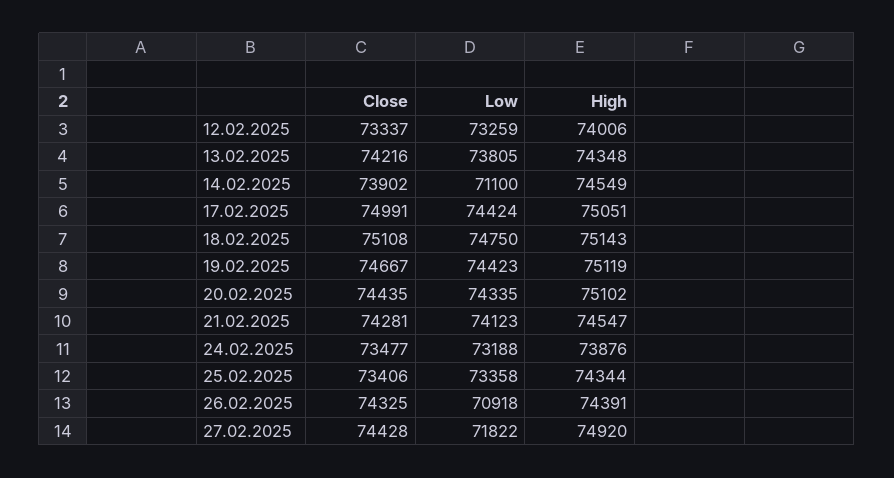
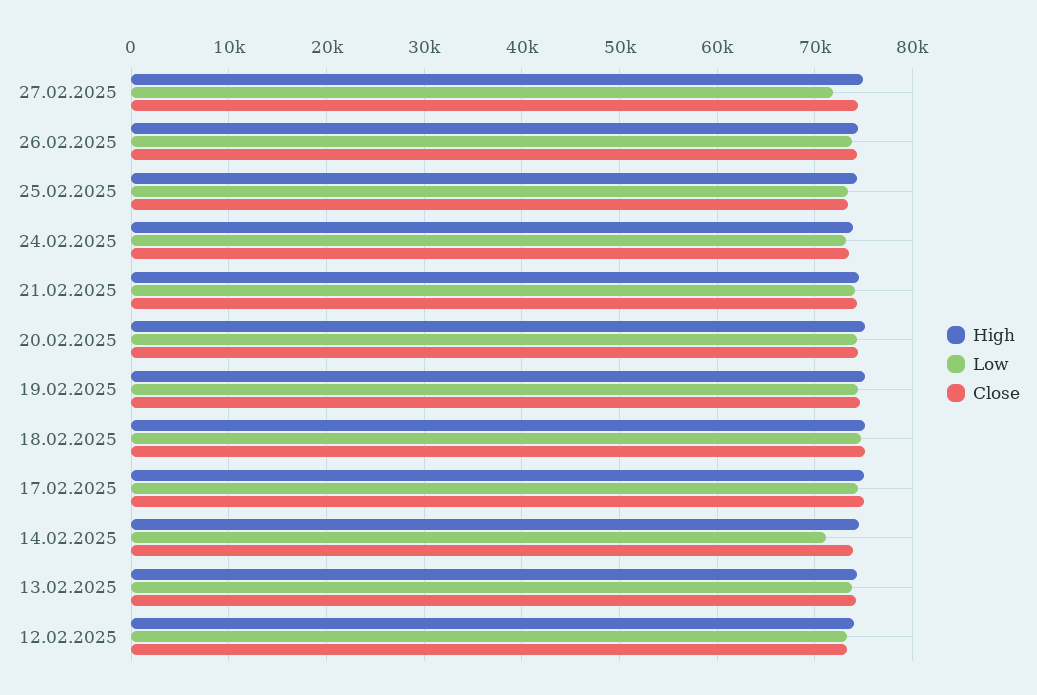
  {
    "Close": {
      "12.02.2025": 73337,
      "13.02.2025": 74216,
      "14.02.2025": 73902,
      "17.02.2025": 74991,
      "18.02.2025": 75108,
      "19.02.2025": 74667,
      "20.02.2025": 74435,
      "21.02.2025": 74281,
      "24.02.2025": 73477,
      "25.02.2025": 73406,
      "26.02.2025": 74325,
      "27.02.2025": 74428
    },
    "Low": {
      "12.02.2025": 73259,
      "13.02.2025": 73805,
      "14.02.2025": 71100,
      "17.02.2025": 74424,
      "18.02.2025": 74750,
      "19.02.2025": 74423,
      "20.02.2025": 74335,
      "21.02.2025": 74123,
      "24.02.2025": 73188,
      "25.02.2025": 73358,
-     "26.02.2025": 70918,
+     "26.02.2025": 74000,
      "27.02.2025": 71822
    },
    "High": {
      "12.02.2025": 74006,
      "13.02.2025": 74348,
      "14.02.2025": 74549,
      "17.02.2025": 75051,
      "18.02.2025": 75143,
      "19.02.2025": 75119,
      "20.02.2025": 75102,
      "21.02.2025": 74547,
      "24.02.2025": 73876,
      "25.02.2025": 74344,
      "26.02.2025": 74391,
      "27.02.2025": 74920
    }
  }

